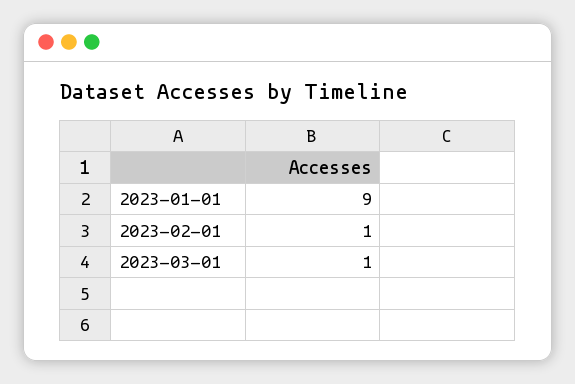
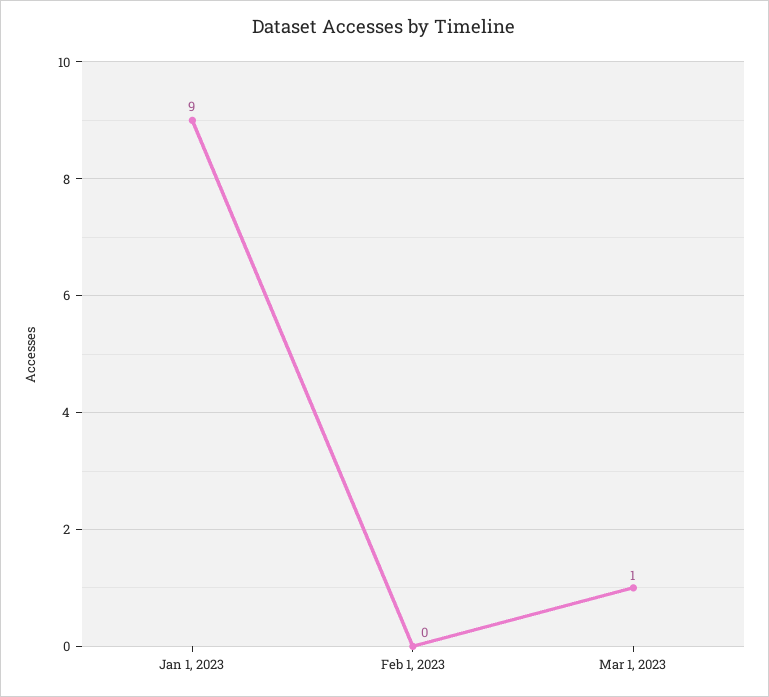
  {
    "2023-01-01": 9,
-   "2023-02-01": 1,
+   "2023-02-01": 0,
    "2023-03-01": 1
  }

